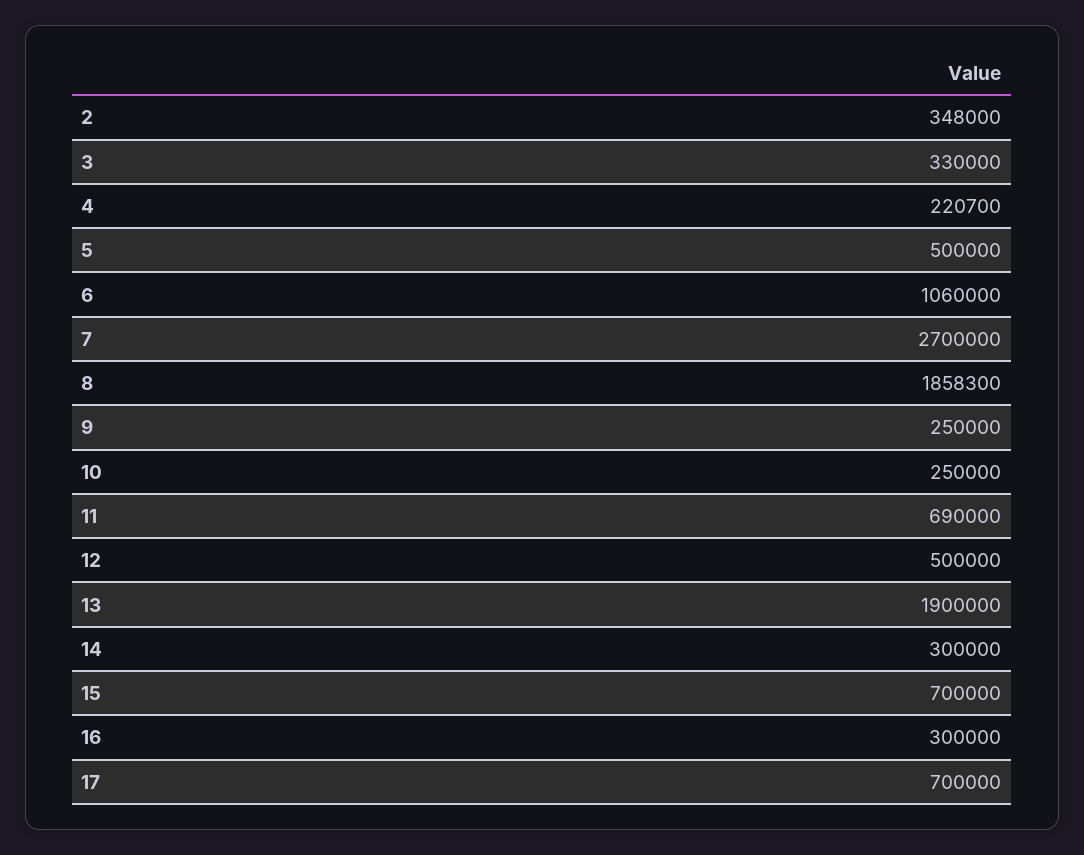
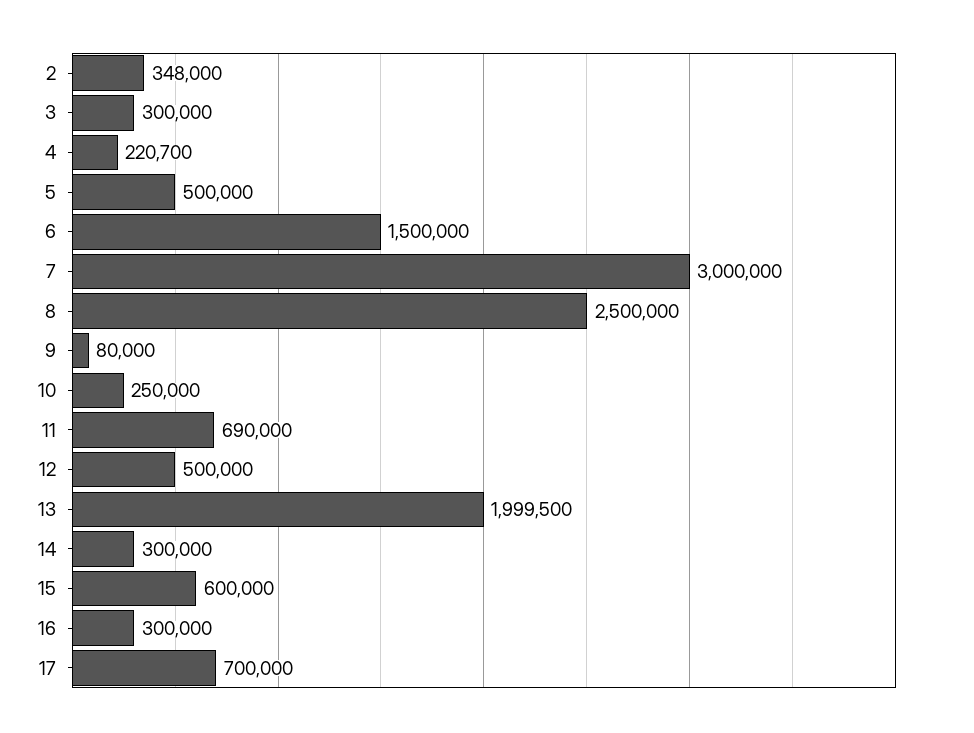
  {
    "2": 348000,
-   "3": 330000,
+   "3": 300000,
    "4": 220700,
    "5": 500000,
-   "6": 1060000,
+   "6": 1500000,
-   "7": 2700000,
+   "7": 3000000,
-   "8": 1858300,
+   "8": 2500000,
-   "9": 250000,
+   "9": 80000,
    "10": 250000,
    "11": 690000,
    "12": 500000,
-   "13": 1900000,
+   "13": 1999500,
    "14": 300000,
-   "15": 700000,
+   "15": 600000,
    "16": 300000,
    "17": 700000
  }

